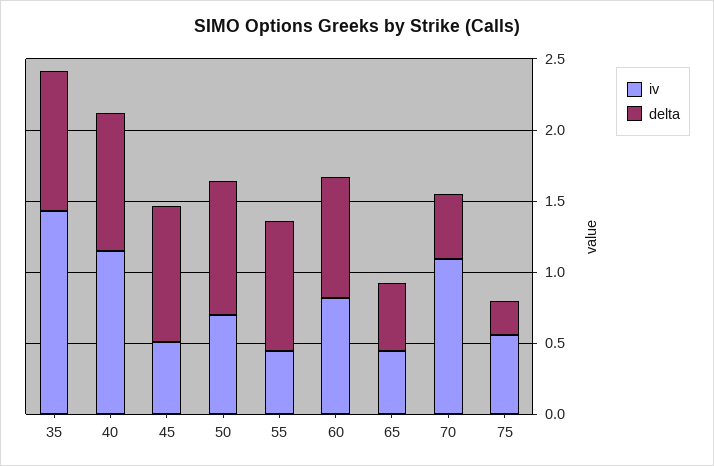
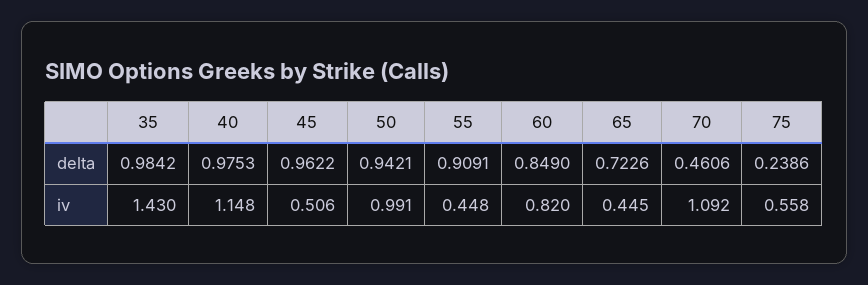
  {
    "iv": {
      "35": 1.43,
      "40": 1.148,
      "45": 0.506,
-     "50": 0.7,
+     "50": 0.991,
      "55": 0.448,
      "60": 0.82,
      "65": 0.445,
      "70": 1.092,
      "75": 0.558
    },
    "delta": {
      "35": 0.9842,
      "40": 0.9753,
      "45": 0.9622,
      "50": 0.9421,
      "55": 0.9091,
      "60": 0.849,
-     "65": 0.5,
+     "65": 0.7226,
      "70": 0.4606,
      "75": 0.2386
    }
  }

